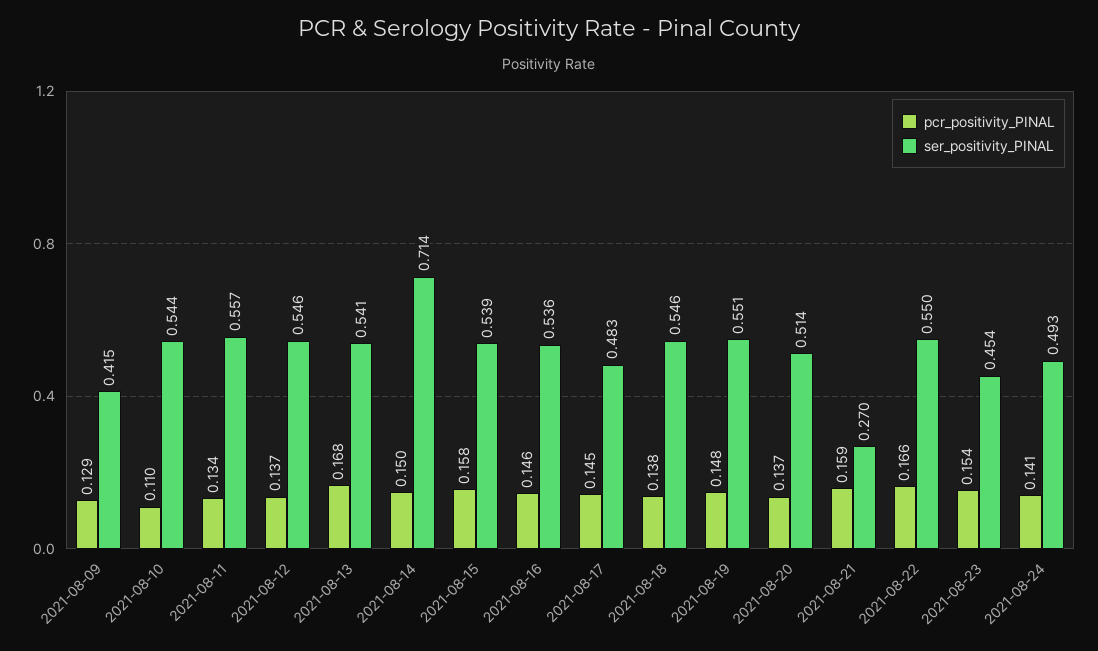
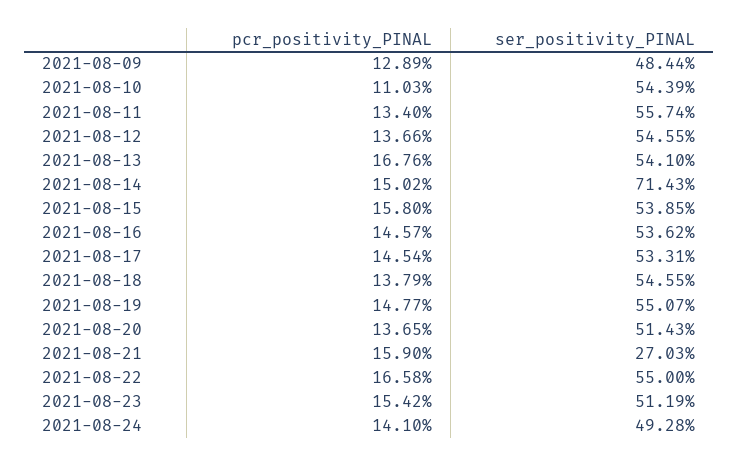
  {
    "pcr_positivity_PINAL": {
      "2021-08-09": 0.1289,
      "2021-08-10": 0.1103,
      "2021-08-11": 0.134,
      "2021-08-12": 0.1366,
      "2021-08-13": 0.1676,
      "2021-08-14": 0.1502,
      "2021-08-15": 0.158,
      "2021-08-16": 0.1457,
      "2021-08-17": 0.1454,
      "2021-08-18": 0.1379,
      "2021-08-19": 0.1477,
      "2021-08-20": 0.1365,
      "2021-08-21": 0.159,
      "2021-08-22": 0.1658,
      "2021-08-23": 0.1542,
      "2021-08-24": 0.141
    },
    "ser_positivity_PINAL": {
-     "2021-08-09": 0.415,
+     "2021-08-09": 0.4844,
      "2021-08-10": 0.5439,
      "2021-08-11": 0.5574,
      "2021-08-12": 0.5455,
      "2021-08-13": 0.541,
      "2021-08-14": 0.7143,
      "2021-08-15": 0.5385,
      "2021-08-16": 0.5362,
-     "2021-08-17": 0.483,
+     "2021-08-17": 0.5331,
      "2021-08-18": 0.5455,
      "2021-08-19": 0.5507,
      "2021-08-20": 0.5143,
      "2021-08-21": 0.2703,
      "2021-08-22": 0.55,
-     "2021-08-23": 0.454,
+     "2021-08-23": 0.5119,
      "2021-08-24": 0.4928
    }
  }

